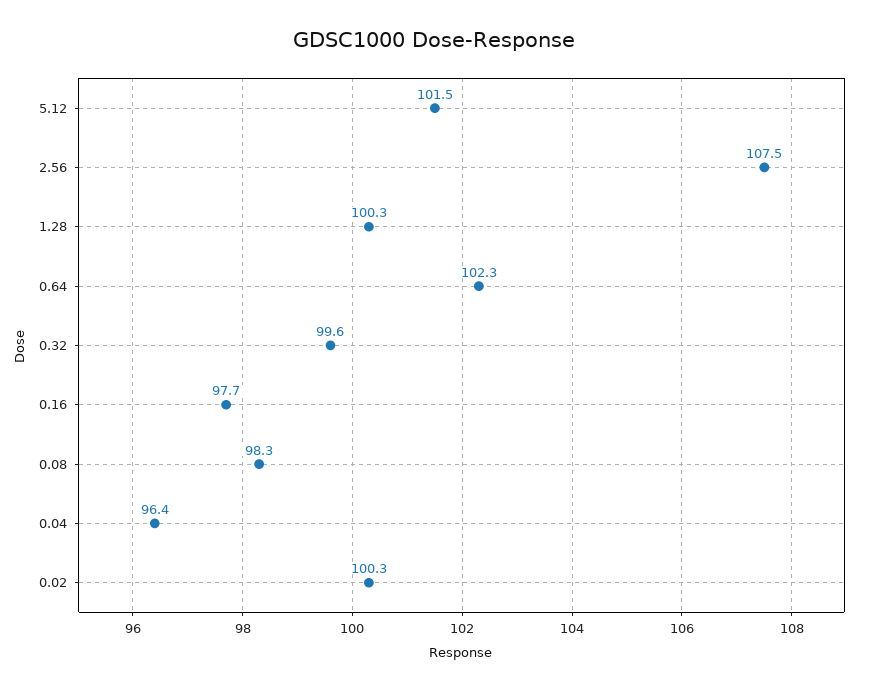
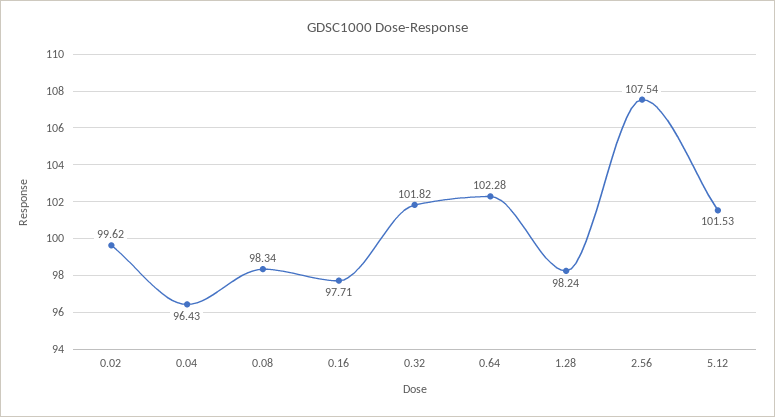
  {
    "5.12": 101.53,
    "2.56": 107.54,
-   "1.28": 100.3,
+   "1.28": 98.24,
    "0.64": 102.28,
-   "0.32": 99.6,
+   "0.32": 101.82,
    "0.16": 97.71,
    "0.08": 98.34,
    "0.04": 96.43,
-   "0.02": 100.3
+   "0.02": 99.62
  }

